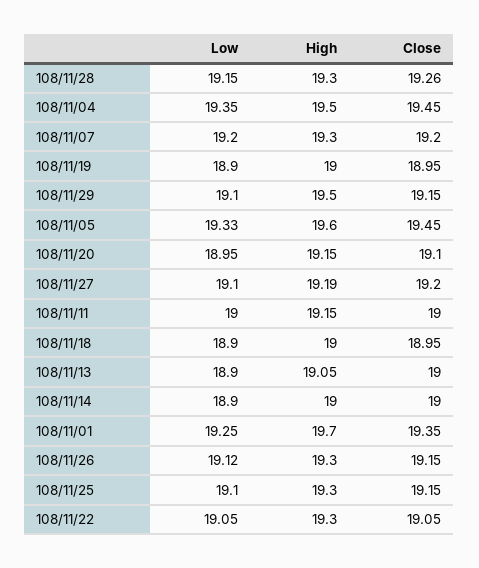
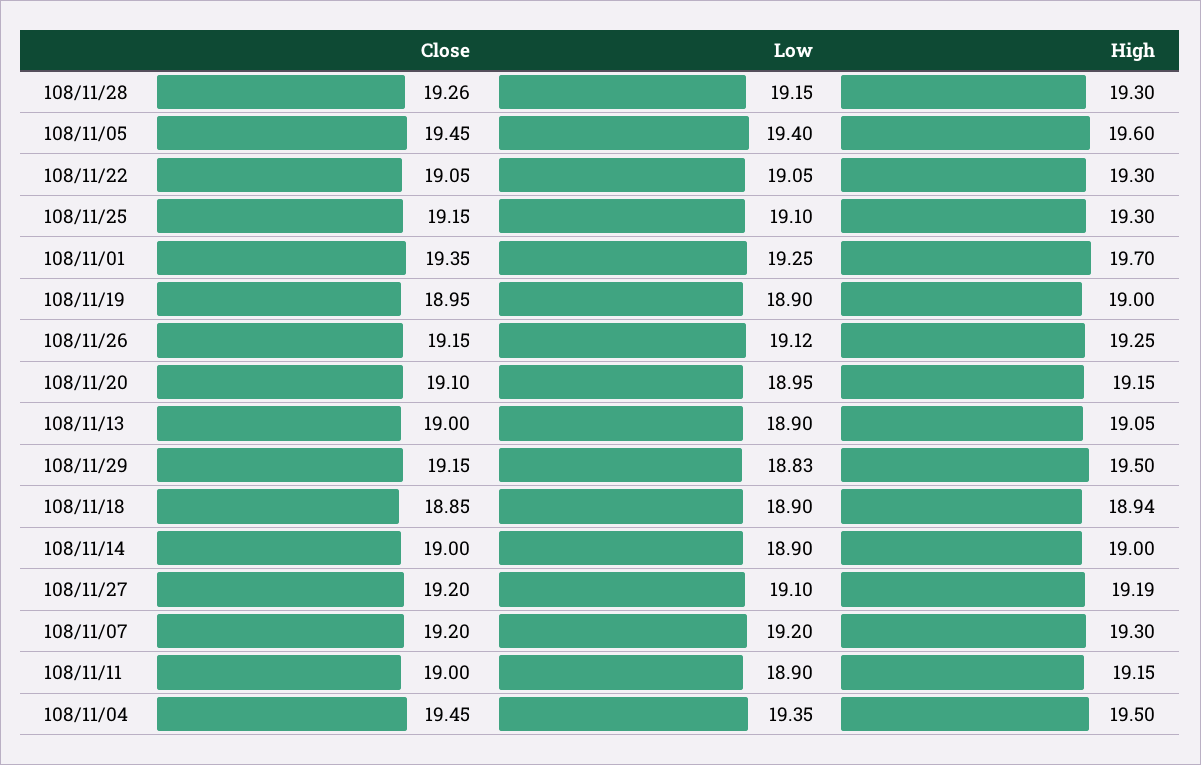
  {
    "Low": {
      "108/11/28": 19.15,
      "108/11/04": 19.35,
      "108/11/07": 19.2,
      "108/11/19": 18.9,
-     "108/11/29": 19.1,
+     "108/11/29": 18.83,
-     "108/11/05": 19.33,
+     "108/11/05": 19.4,
      "108/11/20": 18.95,
      "108/11/27": 19.1,
-     "108/11/11": 19,
+     "108/11/11": 18.9,
      "108/11/18": 18.9,
      "108/11/13": 18.9,
      "108/11/14": 18.9,
      "108/11/01": 19.25,
      "108/11/26": 19.12,
      "108/11/25": 19.1,
      "108/11/22": 19.05
    },
    "High": {
      "108/11/28": 19.3,
      "108/11/04": 19.5,
      "108/11/07": 19.3,
      "108/11/19": 19,
      "108/11/29": 19.5,
      "108/11/05": 19.6,
      "108/11/20": 19.15,
      "108/11/27": 19.19,
      "108/11/11": 19.15,
-     "108/11/18": 19,
+     "108/11/18": 18.94,
      "108/11/13": 19.05,
      "108/11/14": 19,
      "108/11/01": 19.7,
-     "108/11/26": 19.3,
+     "108/11/26": 19.25,
      "108/11/25": 19.3,
      "108/11/22": 19.3
    },
    "Close": {
      "108/11/28": 19.26,
      "108/11/04": 19.45,
      "108/11/07": 19.2,
      "108/11/19": 18.95,
      "108/11/29": 19.15,
      "108/11/05": 19.45,
      "108/11/20": 19.1,
      "108/11/27": 19.2,
      "108/11/11": 19,
-     "108/11/18": 18.95,
+     "108/11/18": 18.85,
      "108/11/13": 19,
      "108/11/14": 19,
      "108/11/01": 19.35,
      "108/11/26": 19.15,
      "108/11/25": 19.15,
      "108/11/22": 19.05
    }
  }

